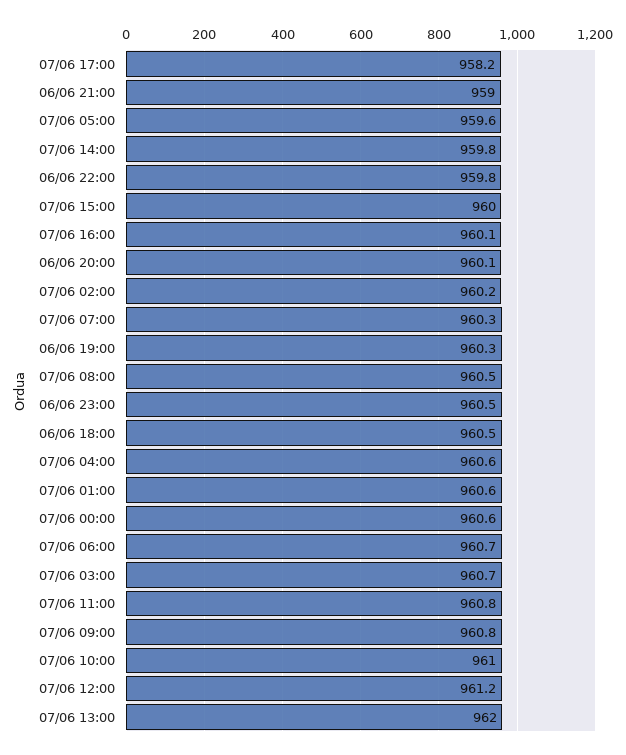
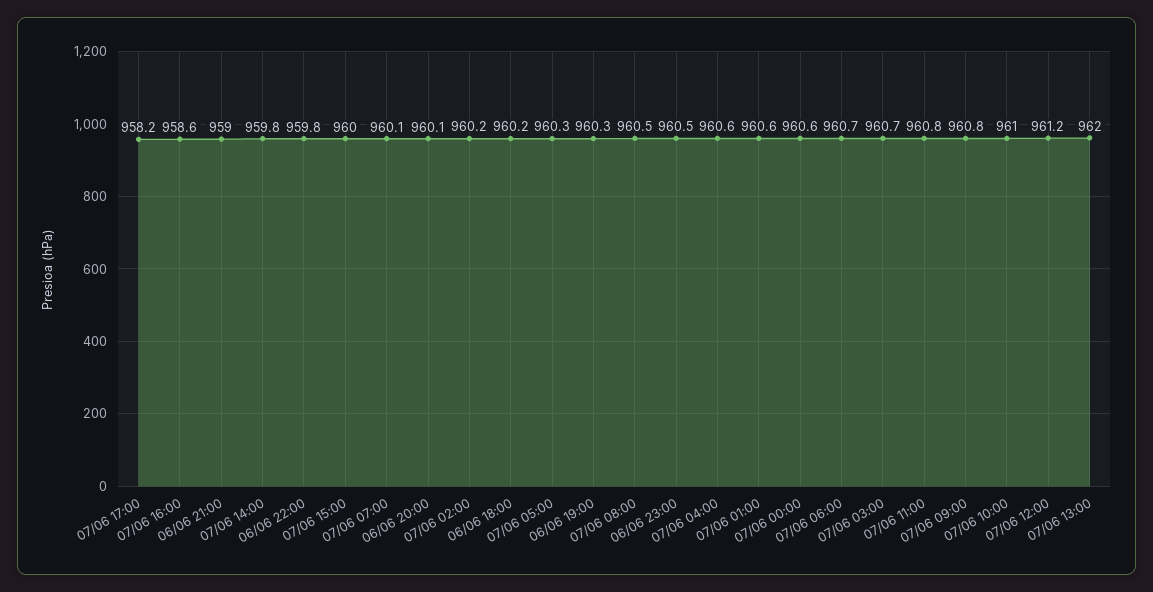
  {
    "07/06 17:00": 958.2,
    "06/06 21:00": 959,
-   "07/06 05:00": 959.6,
+   "07/06 05:00": 960.3,
    "07/06 14:00": 959.8,
    "06/06 22:00": 959.8,
    "07/06 15:00": 960,
-   "07/06 16:00": 960.1,
+   "07/06 16:00": 958.6,
    "06/06 20:00": 960.1,
    "07/06 02:00": 960.2,
-   "07/06 07:00": 960.3,
+   "07/06 07:00": 960.1,
    "06/06 19:00": 960.3,
    "07/06 08:00": 960.5,
    "06/06 23:00": 960.5,
-   "06/06 18:00": 960.5,
+   "06/06 18:00": 960.2,
    "07/06 04:00": 960.6,
    "07/06 01:00": 960.6,
    "07/06 00:00": 960.6,
    "07/06 06:00": 960.7,
    "07/06 03:00": 960.7,
    "07/06 11:00": 960.8,
    "07/06 09:00": 960.8,
    "07/06 10:00": 961,
    "07/06 12:00": 961.2,
    "07/06 13:00": 962
  }

